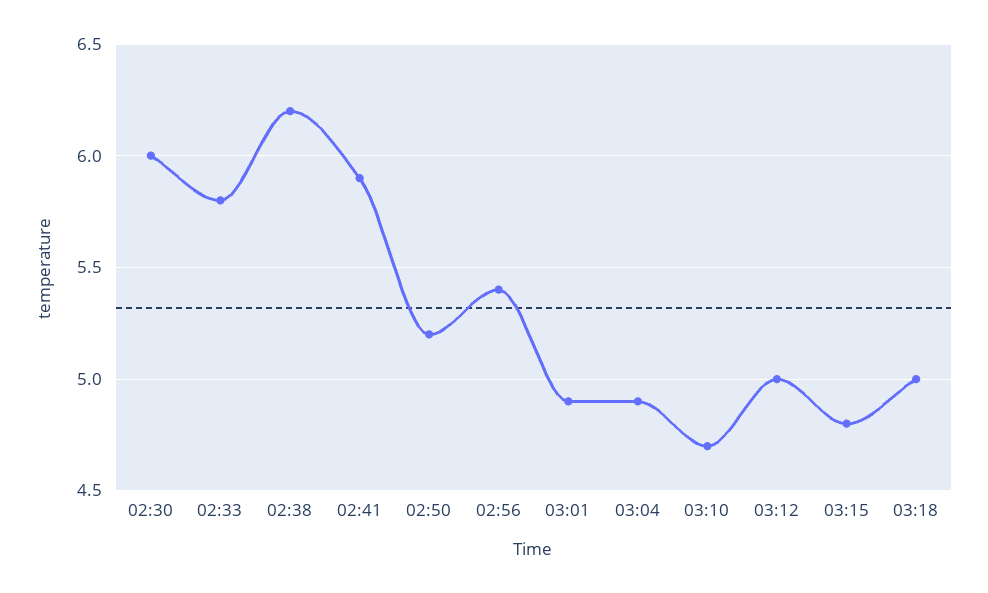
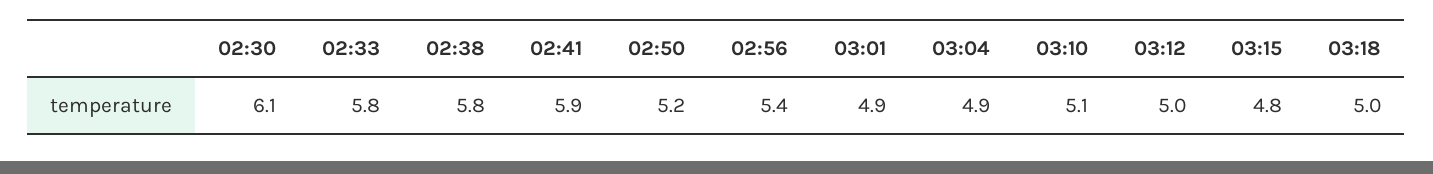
  {
-   "02:30": 6,
+   "02:30": 6.1,
    "02:33": 5.8,
-   "02:38": 6.2,
+   "02:38": 5.8,
    "02:41": 5.9,
    "02:50": 5.2,
    "02:56": 5.4,
    "03:01": 4.9,
    "03:04": 4.9,
-   "03:10": 4.7,
+   "03:10": 5.1,
    "03:12": 5,
    "03:15": 4.8,
    "03:18": 5
  }

